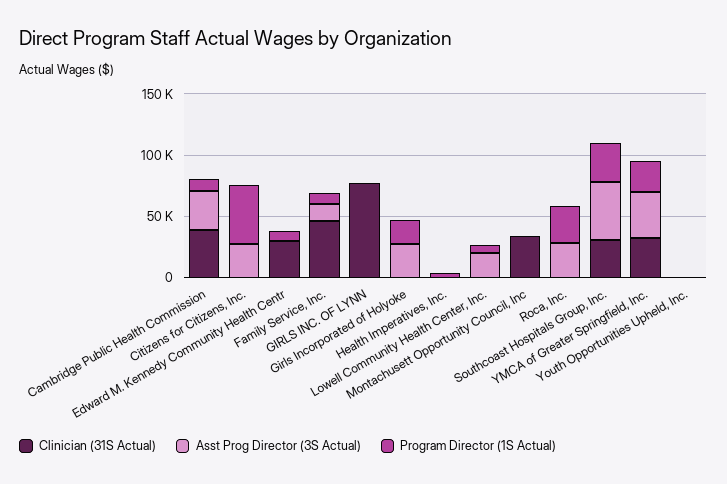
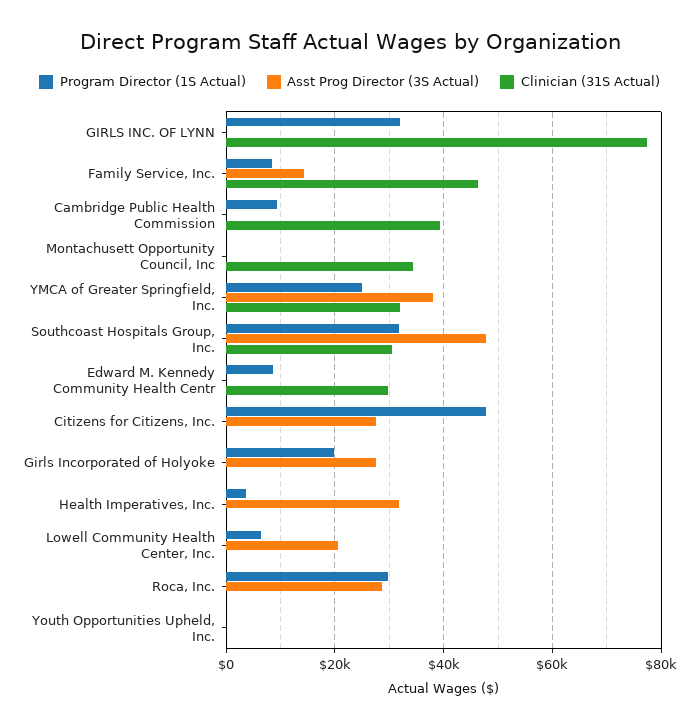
  {
    "Clinician (31S Actual)": {
      "Cambridge Public Health Commission": 40000,
      "Citizens for Citizens, Inc.": 0,
      "Edward M. Kennedy Community Health Centr": 30000,
      "Family Service, Inc.": 46000,
      "GIRLS INC. OF LYNN": 78000,
      "Girls Incorporated of Holyoke": 0,
      "Health Imperatives, Inc.": 0,
      "Lowell Community Health Center, Inc.": 0,
      "Montachusett Opportunity Council, Inc": 34000,
      "Roca, Inc.": 0,
      "Southcoast Hospitals Group, Inc.": 30000,
      "YMCA of Greater Springfield, Inc.": 32000,
      "Youth Opportunities Upheld, Inc.": 0
    },
    "Asst Prog Director (3S Actual)": {
-     "Cambridge Public Health Commission": 30000,
+     "Cambridge Public Health Commission": 0,
      "Citizens for Citizens, Inc.": 28000,
      "Edward M. Kennedy Community Health Centr": 0,
      "Family Service, Inc.": 14000,
      "GIRLS INC. OF LYNN": 0,
      "Girls Incorporated of Holyoke": 28000,
-     "Health Imperatives, Inc.": 0,
+     "Health Imperatives, Inc.": 32000,
      "Lowell Community Health Center, Inc.": 20000,
      "Montachusett Opportunity Council, Inc": 0,
      "Roca, Inc.": 28000,
      "Southcoast Hospitals Group, Inc.": 48000,
      "YMCA of Greater Springfield, Inc.": 38000,
      "Youth Opportunities Upheld, Inc.": 0
    },
    "Program Director (1S Actual)": {
      "Cambridge Public Health Commission": 10000,
      "Citizens for Citizens, Inc.": 48000,
      "Edward M. Kennedy Community Health Centr": 8000,
      "Family Service, Inc.": 8000,
-     "GIRLS INC. OF LYNN": 0,
+     "GIRLS INC. OF LYNN": 32000,
      "Girls Incorporated of Holyoke": 20000,
      "Health Imperatives, Inc.": 4000,
      "Lowell Community Health Center, Inc.": 6000,
      "Montachusett Opportunity Council, Inc": 0,
      "Roca, Inc.": 30000,
      "Southcoast Hospitals Group, Inc.": 32000,
      "YMCA of Greater Springfield, Inc.": 26000,
      "Youth Opportunities Upheld, Inc.": 0
    }
  }

